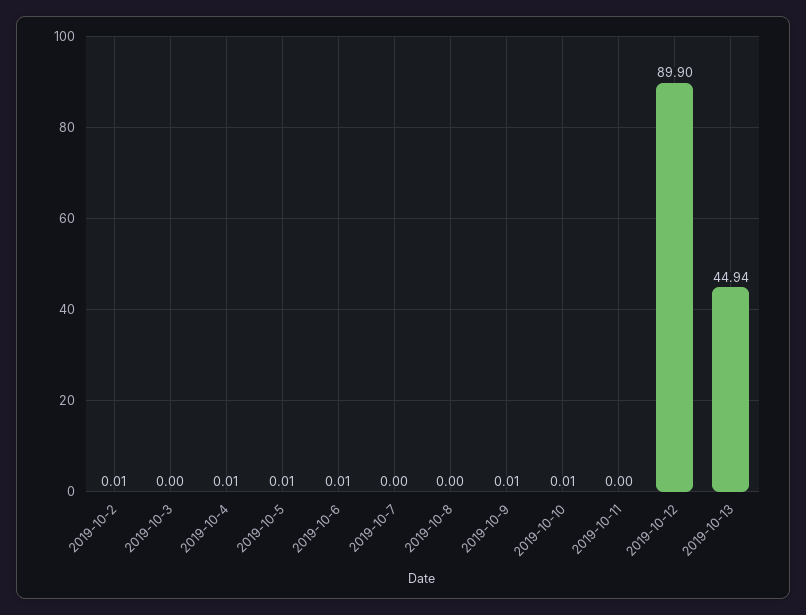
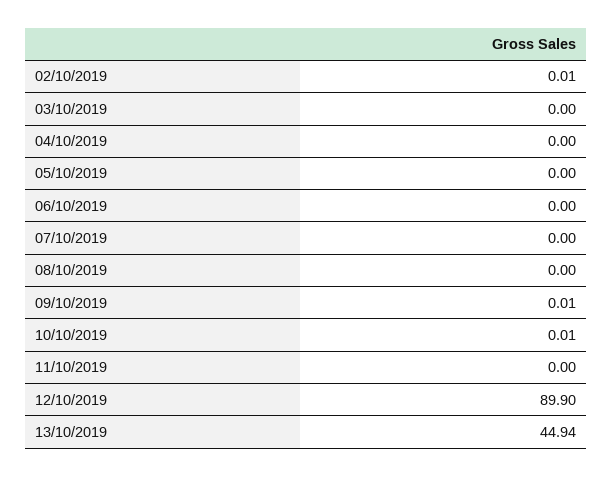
  {
    "2019-10-2": 0.01,
    "2019-10-3": 0,
-   "2019-10-4": 0.01,
+   "2019-10-4": 0,
-   "2019-10-5": 0.01,
+   "2019-10-5": 0,
-   "2019-10-6": 0.01,
+   "2019-10-6": 0,
    "2019-10-7": 0,
    "2019-10-8": 0,
    "2019-10-9": 0.01,
    "2019-10-10": 0.01,
    "2019-10-11": 0,
    "2019-10-12": 89.9,
    "2019-10-13": 44.94
  }

